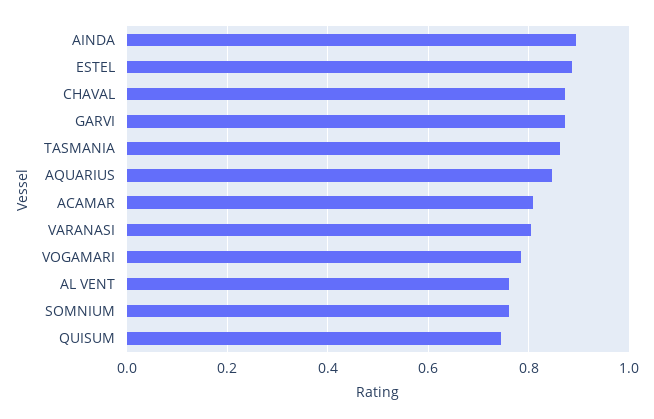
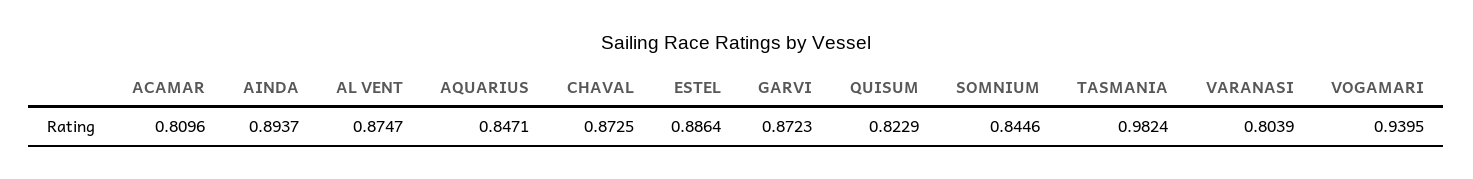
  {
    "AINDA": 0.8937,
    "ESTEL": 0.8864,
    "CHAVAL": 0.8725,
    "GARVI": 0.8723,
-   "TASMANIA": 0.86,
+   "TASMANIA": 0.9824,
    "AQUARIUS": 0.8471,
    "ACAMAR": 0.8096,
    "VARANASI": 0.8039,
-   "VOGAMARI": 0.78,
+   "VOGAMARI": 0.9395,
-   "AL VENT": 0.76,
+   "AL VENT": 0.8747,
-   "SOMNIUM": 0.76,
+   "SOMNIUM": 0.8446,
-   "QUISUM": 0.74
+   "QUISUM": 0.8229
  }

